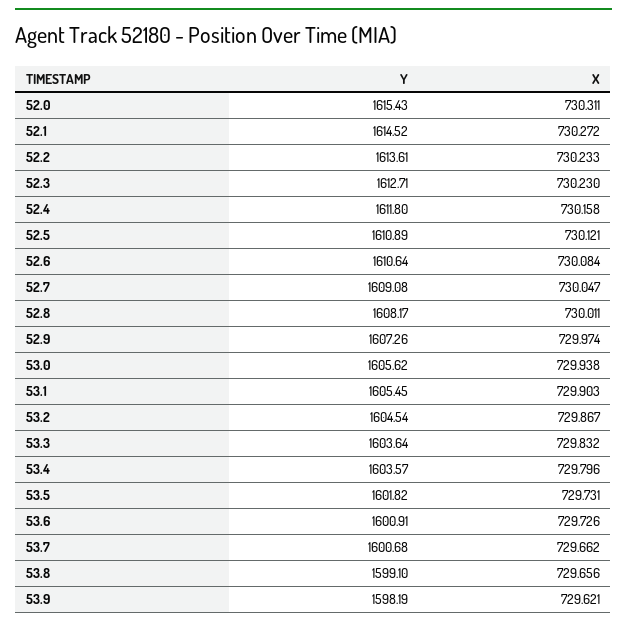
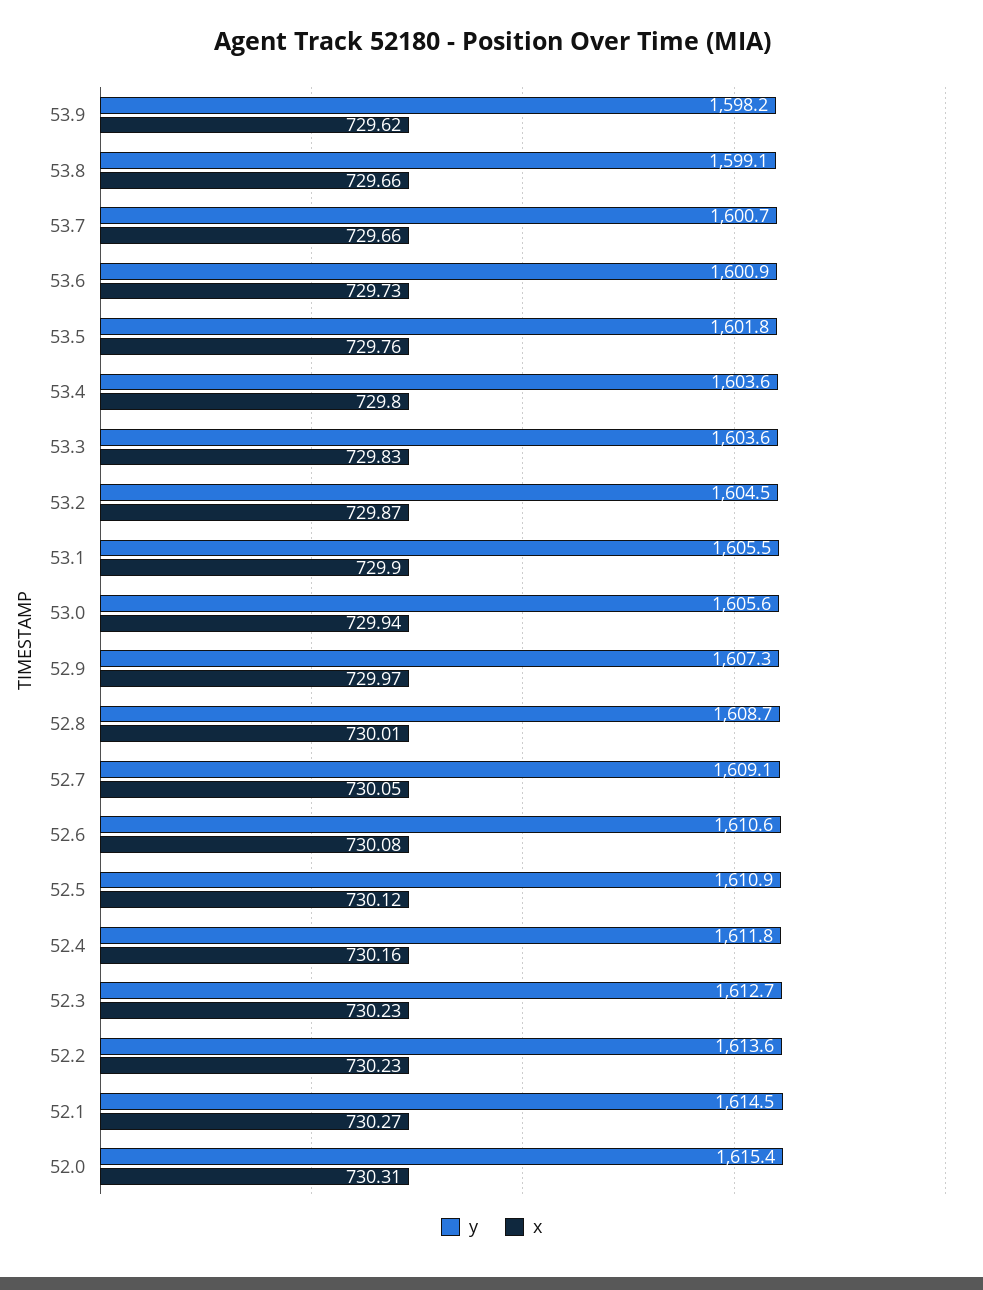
  {
    "Y": {
      "52.0": 1615.43,
      "52.1": 1614.52,
      "52.2": 1613.61,
      "52.3": 1612.71,
      "52.4": 1611.8,
      "52.5": 1610.89,
      "52.6": 1610.64,
      "52.7": 1609.08,
-     "52.8": 1608.17,
+     "52.8": 1608.7,
      "52.9": 1607.26,
      "53.0": 1605.62,
      "53.1": 1605.45,
      "53.2": 1604.54,
      "53.3": 1603.64,
      "53.4": 1603.57,
      "53.5": 1601.82,
      "53.6": 1600.91,
      "53.7": 1600.68,
      "53.8": 1599.1,
      "53.9": 1598.19
    },
    "X": {
      "52.0": 730.311,
      "52.1": 730.272,
      "52.2": 730.233,
      "52.3": 730.23,
      "52.4": 730.158,
      "52.5": 730.121,
      "52.6": 730.084,
      "52.7": 730.047,
      "52.8": 730.011,
      "52.9": 729.974,
      "53.0": 729.938,
      "53.1": 729.903,
      "53.2": 729.867,
      "53.3": 729.832,
      "53.4": 729.796,
-     "53.5": 729.731,
+     "53.5": 729.76,
      "53.6": 729.726,
      "53.7": 729.662,
      "53.8": 729.656,
      "53.9": 729.621
    }
  }

